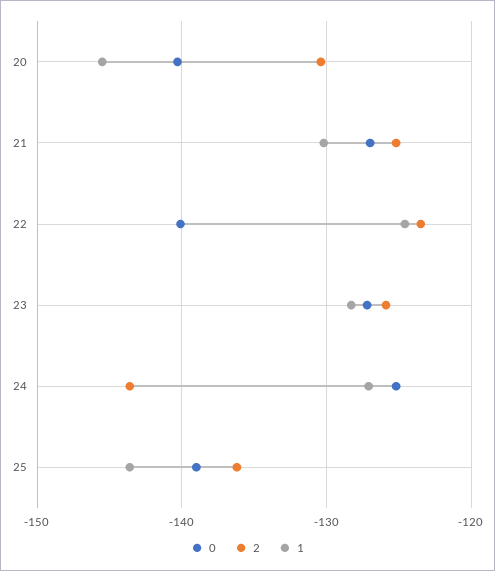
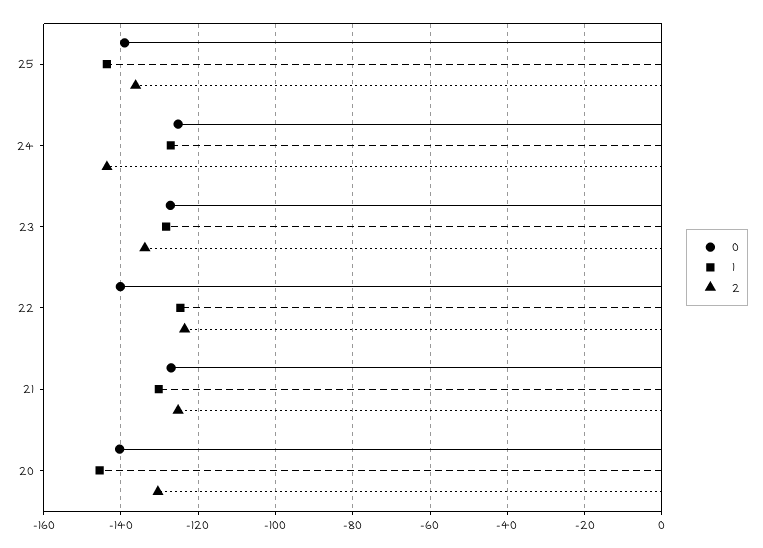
  {
    "0": {
      "20": -140,
      "21": -127,
      "22": -140,
      "23": -127,
      "24": -125,
      "25": -139
    },
    "2": {
      "20": -130,
      "21": -125,
      "22": -124,
-     "23": -126,
+     "23": -134,
      "24": -144,
      "25": -136
    },
    "1": {
      "20": -146,
      "21": -130,
      "22": -125,
      "23": -128,
      "24": -127,
      "25": -144
    }
  }

